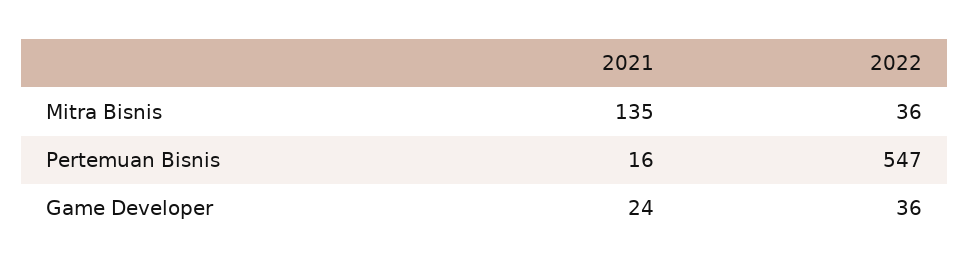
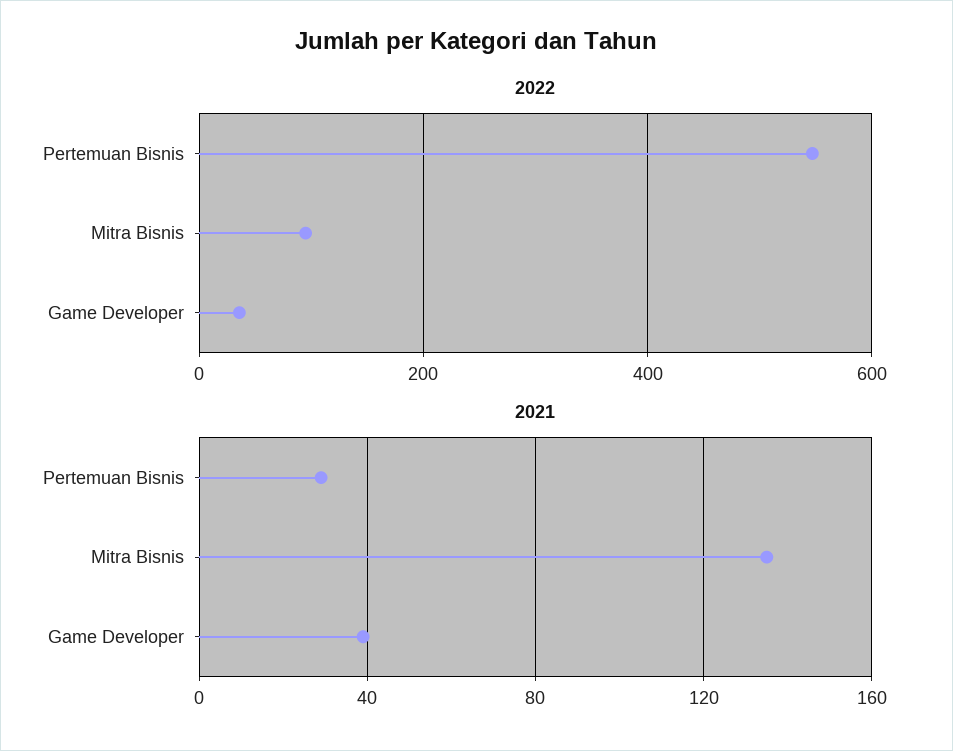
  {
    "2021": {
      "Mitra Bisnis": 135,
-     "Pertemuan Bisnis": 16,
+     "Pertemuan Bisnis": 30,
-     "Game Developer": 24
+     "Game Developer": 40
    },
    "2022": {
-     "Mitra Bisnis": 36,
+     "Mitra Bisnis": 100,
      "Pertemuan Bisnis": 547,
      "Game Developer": 36
    }
  }

